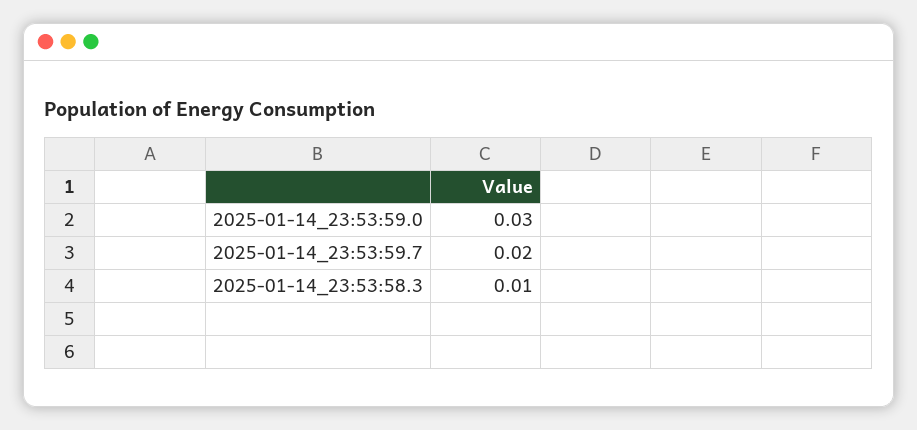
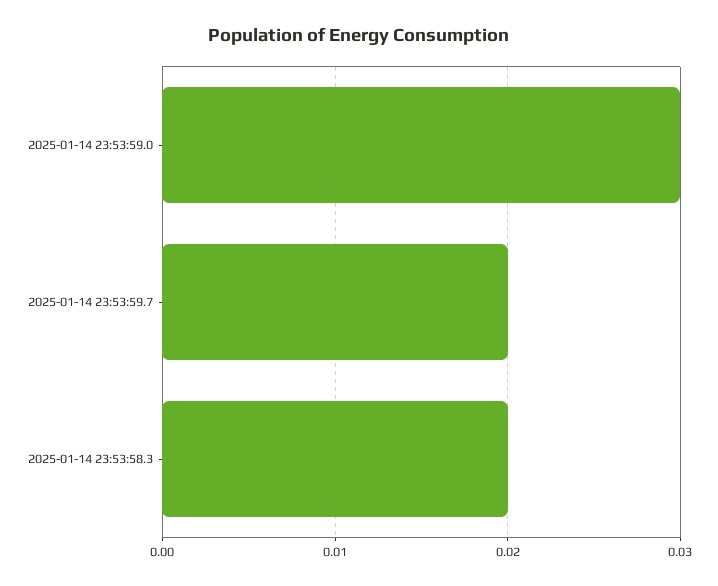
  {
    "2025-01-14_23:53:59.0": 0.03,
    "2025-01-14_23:53:59.7": 0.02,
-   "2025-01-14_23:53:58.3": 0.01
+   "2025-01-14_23:53:58.3": 0.02
  }

